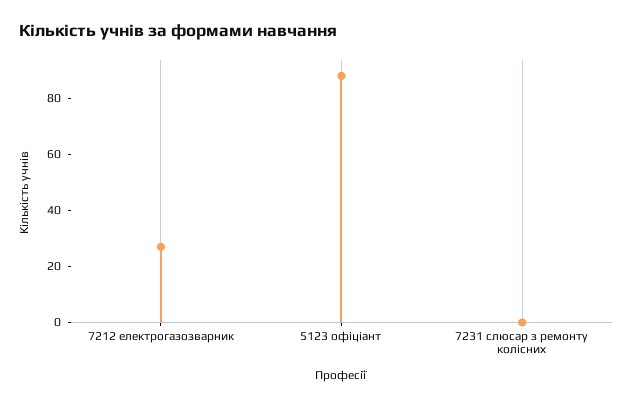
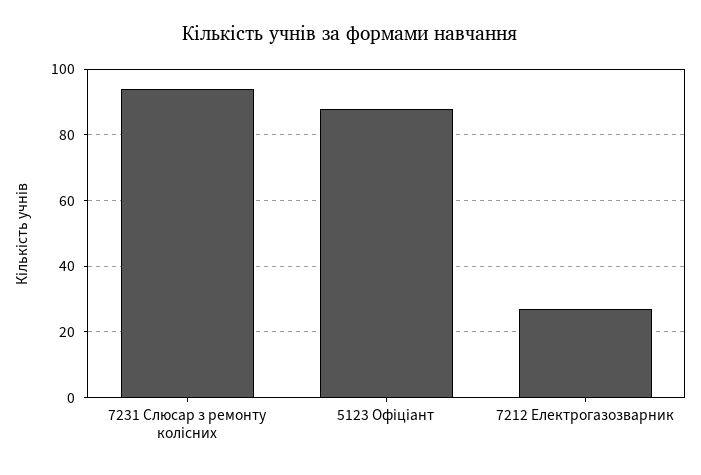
  {
    "7212 електрогазозварник": 25,
    "5123 офіціант": 90,
-   "7231 слюсар з ремонту колісних": 0
+   "7231 слюсар з ремонту колісних": 95
  }

